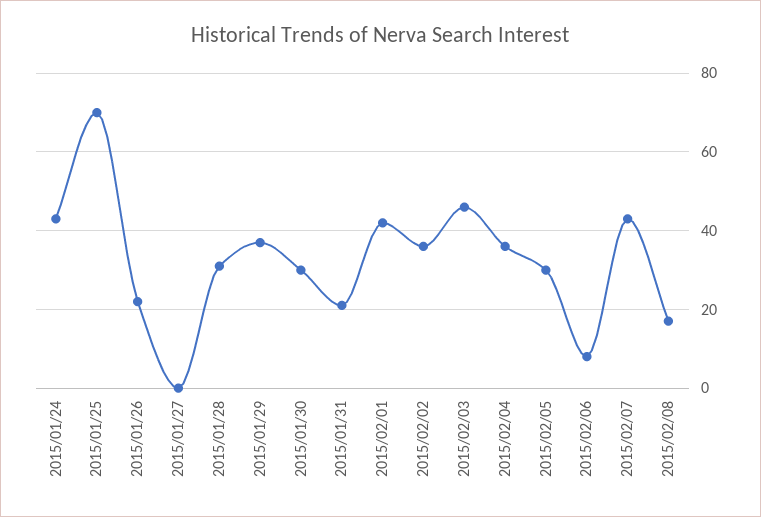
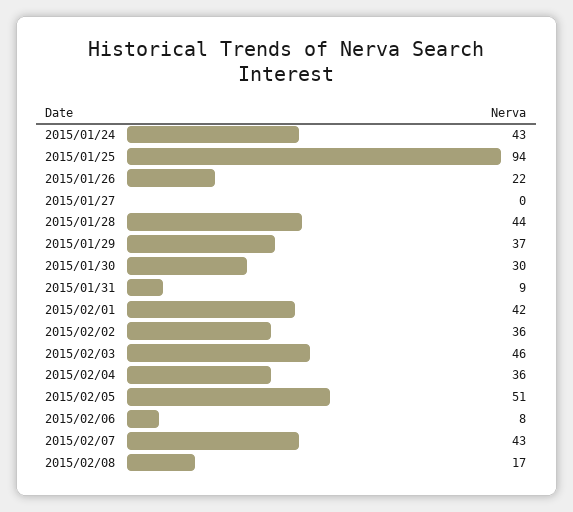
  {
    "2015/01/24": 43,
-   "2015/01/25": 70,
+   "2015/01/25": 94,
    "2015/01/26": 22,
    "2015/01/27": 0,
-   "2015/01/28": 30,
+   "2015/01/28": 44,
    "2015/01/29": 37,
    "2015/01/30": 30,
-   "2015/01/31": 20,
+   "2015/01/31": 9,
    "2015/02/01": 42,
    "2015/02/02": 36,
    "2015/02/03": 46,
    "2015/02/04": 36,
-   "2015/02/05": 30,
+   "2015/02/05": 51,
    "2015/02/06": 8,
    "2015/02/07": 43,
    "2015/02/08": 17
  }

